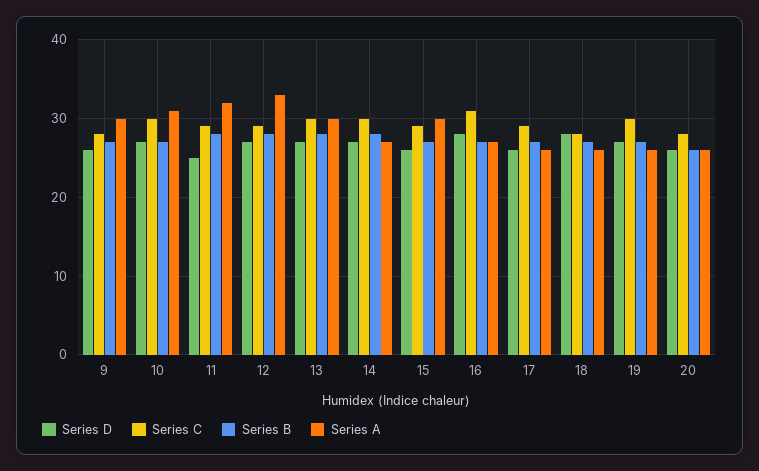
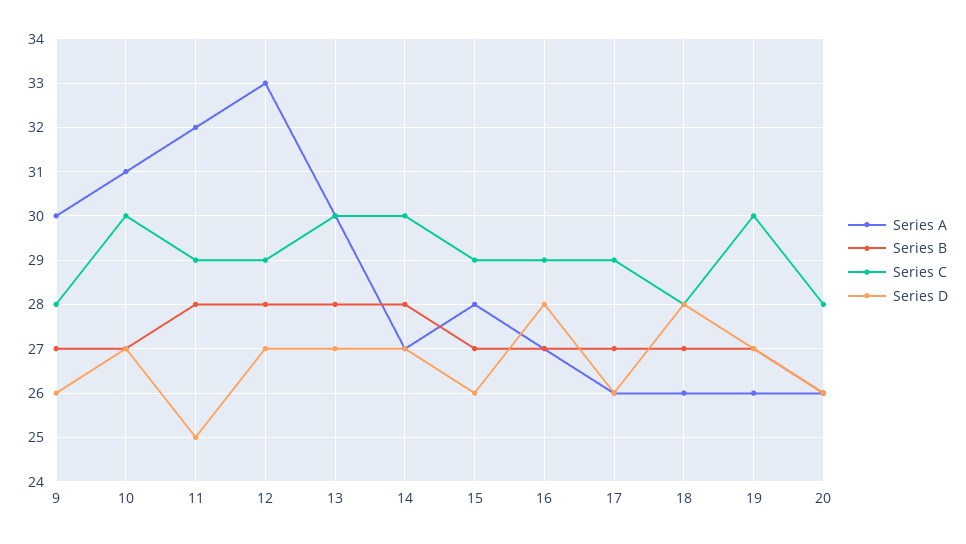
  {
    "Series D": {
      "9": 26,
      "10": 27,
      "11": 25,
      "12": 27,
      "13": 27,
      "14": 27,
      "15": 26,
      "16": 28,
      "17": 26,
      "18": 28,
      "19": 27,
      "20": 26
    },
    "Series C": {
      "9": 28,
      "10": 30,
      "11": 29,
      "12": 29,
      "13": 30,
      "14": 30,
      "15": 29,
-     "16": 31,
+     "16": 29,
      "17": 29,
      "18": 28,
      "19": 30,
      "20": 28
    },
    "Series B": {
      "9": 27,
      "10": 27,
      "11": 28,
      "12": 28,
      "13": 28,
      "14": 28,
      "15": 27,
      "16": 27,
      "17": 27,
      "18": 27,
      "19": 27,
      "20": 26
    },
    "Series A": {
      "9": 30,
      "10": 31,
      "11": 32,
      "12": 33,
      "13": 30,
      "14": 27,
-     "15": 30,
+     "15": 28,
      "16": 27,
      "17": 26,
      "18": 26,
      "19": 26,
      "20": 26
    }
  }

